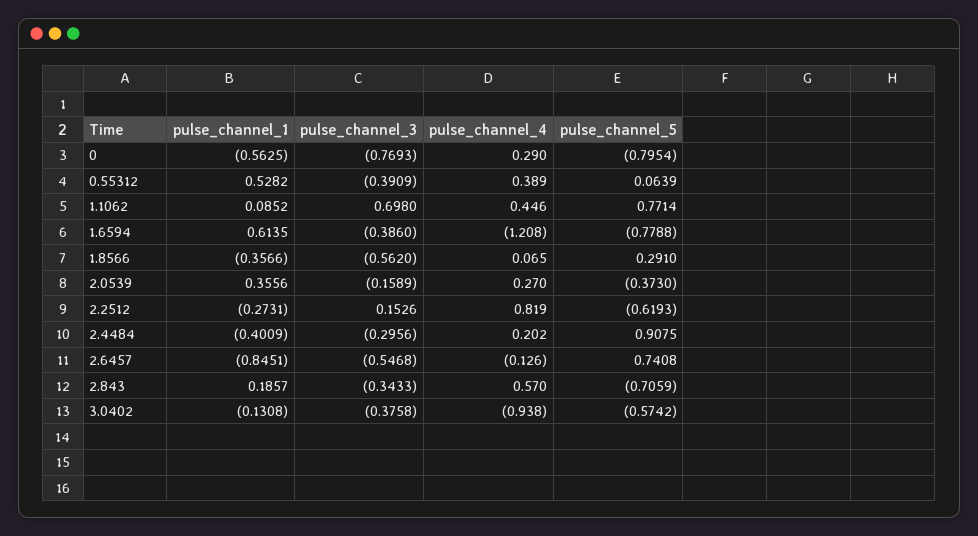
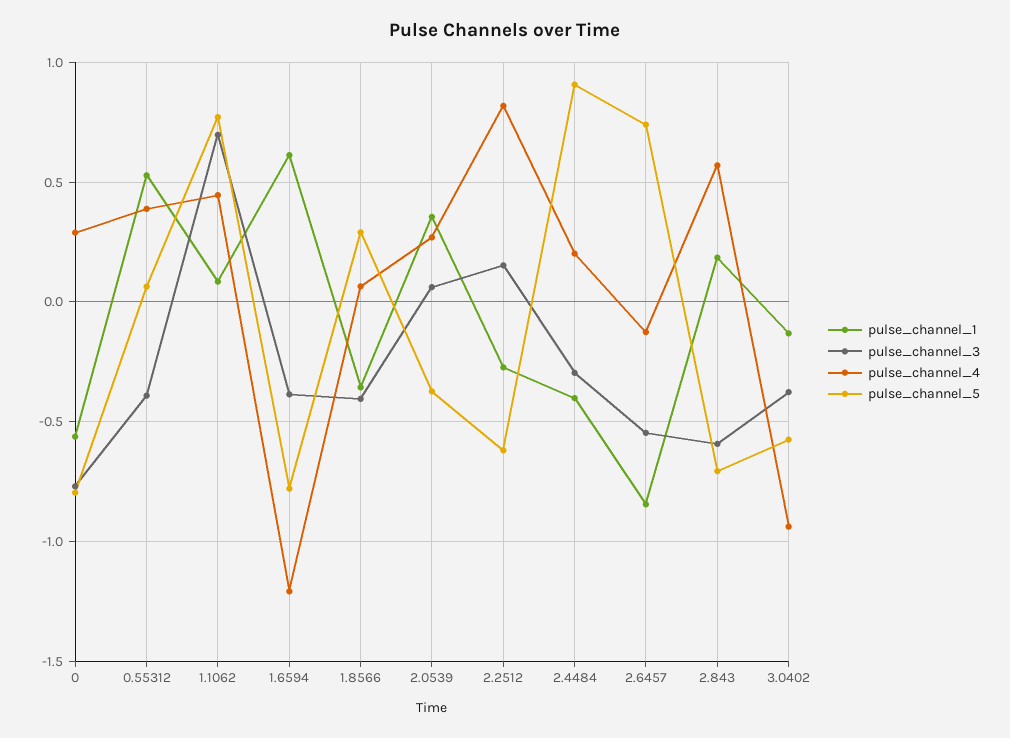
  {
    "pulse_channel_1": {
      "0": -0.5625,
      "0.55312": 0.5282,
      "1.1062": 0.0852,
      "1.6594": 0.6135,
      "1.8566": -0.3566,
      "2.0539": 0.3556,
      "2.2512": -0.2731,
      "2.4484": -0.4009,
      "2.6457": -0.8451,
      "2.843": 0.1857,
      "3.0402": -0.1308
    },
    "pulse_channel_3": {
      "0": -0.7693,
      "0.55312": -0.3909,
      "1.1062": 0.698,
      "1.6594": -0.386,
-     "1.8566": -0.562,
+     "1.8566": -0.4,
-     "2.0539": -0.1589,
+     "2.0539": 0.05,
      "2.2512": 0.1526,
      "2.4484": -0.2956,
      "2.6457": -0.5468,
-     "2.843": -0.3433,
+     "2.843": -0.6,
      "3.0402": -0.3758
    },
    "pulse_channel_4": {
      "0": 0.29,
      "0.55312": 0.389,
      "1.1062": 0.446,
      "1.6594": -1.208,
      "1.8566": 0.065,
      "2.0539": 0.27,
      "2.2512": 0.819,
      "2.4484": 0.202,
      "2.6457": -0.126,
      "2.843": 0.57,
      "3.0402": -0.938
    },
    "pulse_channel_5": {
      "0": -0.7954,
      "0.55312": 0.0639,
      "1.1062": 0.7714,
      "1.6594": -0.7788,
      "1.8566": 0.291,
      "2.0539": -0.373,
      "2.2512": -0.6193,
      "2.4484": 0.9075,
      "2.6457": 0.7408,
      "2.843": -0.7059,
      "3.0402": -0.5742
    }
  }

